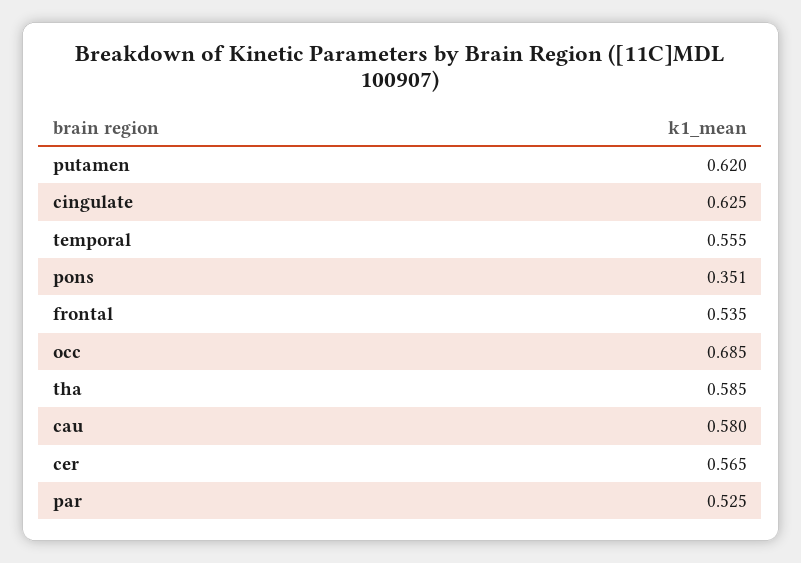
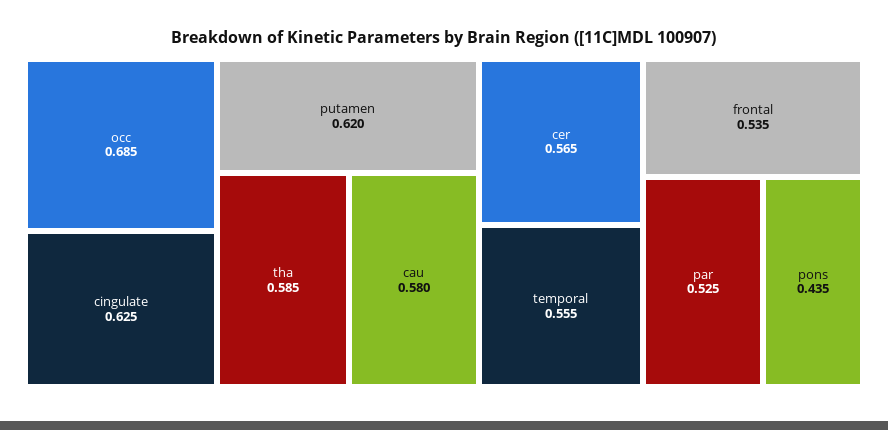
  {
    "putamen": 0.62,
    "cingulate": 0.625,
    "temporal": 0.555,
-   "pons": 0.351,
+   "pons": 0.435,
    "frontal": 0.535,
    "occ": 0.685,
    "tha": 0.585,
    "cau": 0.58,
    "cer": 0.565,
    "par": 0.525
  }

